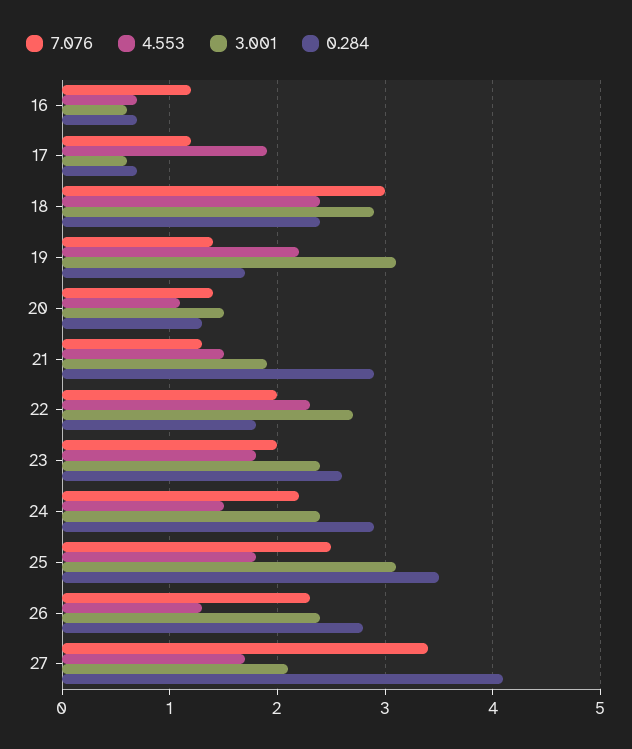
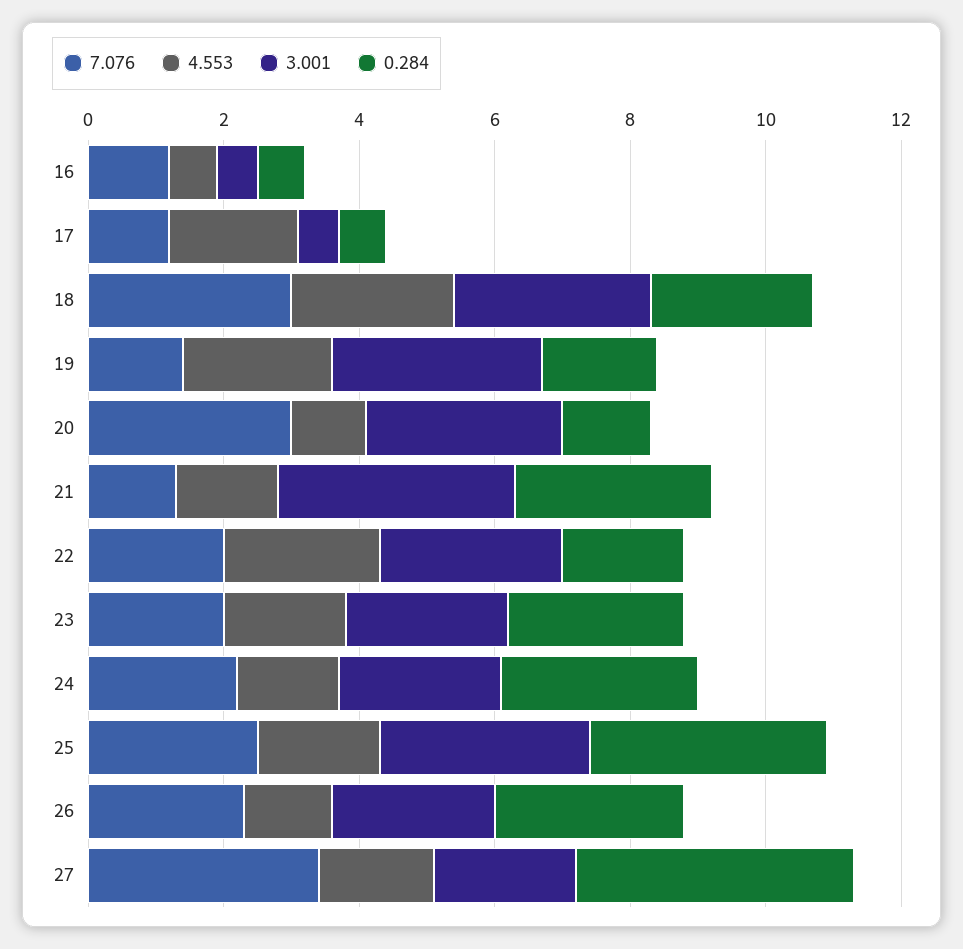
  {
    "7.076": {
      "16": 1.2,
      "17": 1.2,
      "18": 3,
      "19": 1.4,
-     "20": 1.4,
+     "20": 3,
      "21": 1.3,
      "22": 2,
      "23": 2,
      "24": 2.2,
      "25": 2.5,
      "26": 2.3,
      "27": 3.4
    },
    "4.553": {
      "16": 0.7,
      "17": 1.9,
      "18": 2.4,
      "19": 2.2,
      "20": 1.1,
      "21": 1.5,
      "22": 2.3,
      "23": 1.8,
      "24": 1.5,
      "25": 1.8,
      "26": 1.3,
      "27": 1.7
    },
    "3.001": {
      "16": 0.6,
      "17": 0.6,
      "18": 2.9,
      "19": 3.1,
-     "20": 1.5,
+     "20": 3,
-     "21": 1.9,
+     "21": 3.5,
      "22": 2.7,
      "23": 2.4,
      "24": 2.4,
      "25": 3.1,
      "26": 2.4,
      "27": 2.1
    },
    "0.284": {
      "16": 0.7,
      "17": 0.7,
      "18": 2.4,
      "19": 1.7,
      "20": 1.3,
      "21": 2.9,
      "22": 1.8,
      "23": 2.6,
      "24": 2.9,
      "25": 3.5,
      "26": 2.8,
      "27": 4.1
    }
  }

